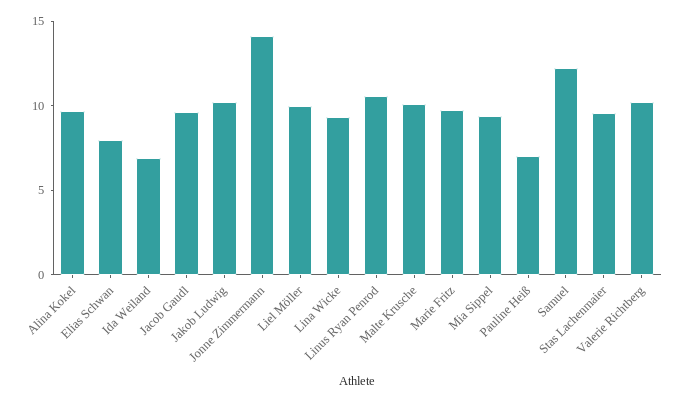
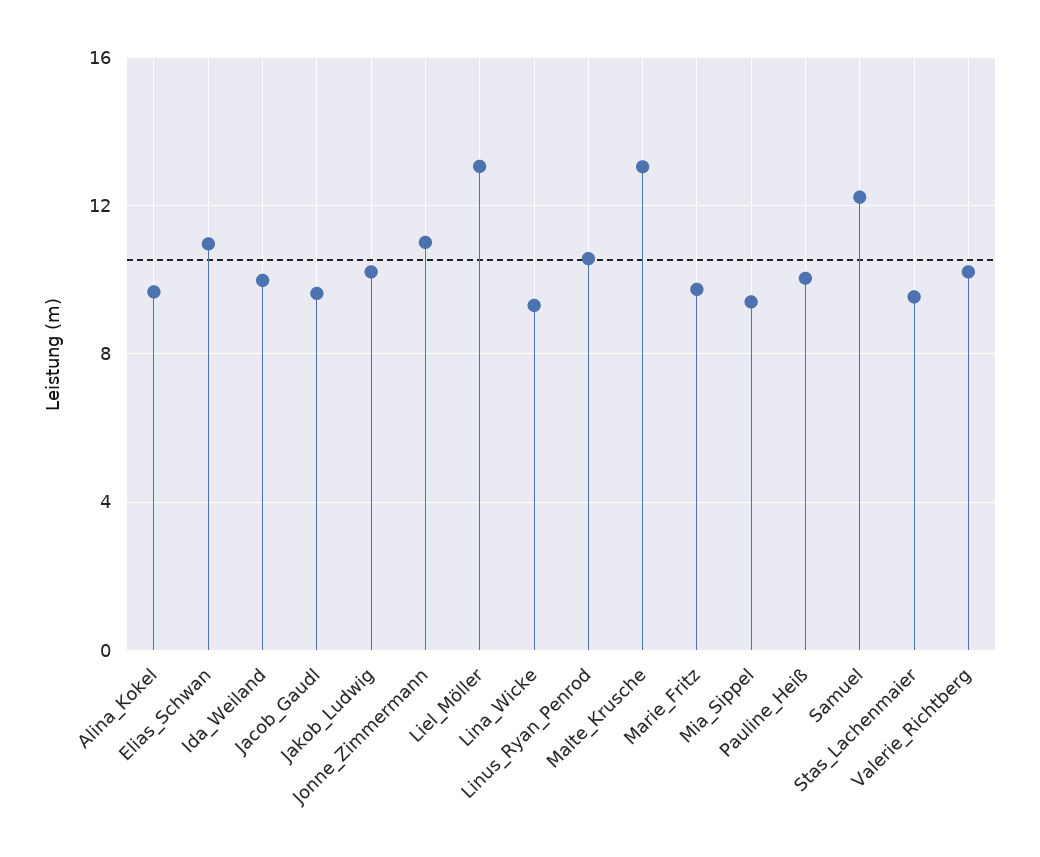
  {
    "Alina Kokel": 9.5,
-   "Elias Schwan": 8,
+   "Elias Schwan": 11,
-   "Ida Weiland": 7,
+   "Ida Weiland": 10,
    "Jacob Gaudl": 9.5,
    "Jakob Ludwig": 10,
-   "Jonne Zimmermann": 14,
+   "Jonne Zimmermann": 11,
-   "Liel Möller": 10,
+   "Liel Möller": 13,
    "Lina Wicke": 9.5,
    "Linus Ryan Penrod": 10.5,
-   "Malte Krusche": 10,
+   "Malte Krusche": 13,
    "Marie Fritz": 9.5,
    "Mia Sippel": 9.5,
-   "Pauline Heiß": 7,
+   "Pauline Heiß": 10,
    "Samuel": 12,
    "Stas Lachenmaier": 9.5,
    "Valerie Richtberg": 10
  }

